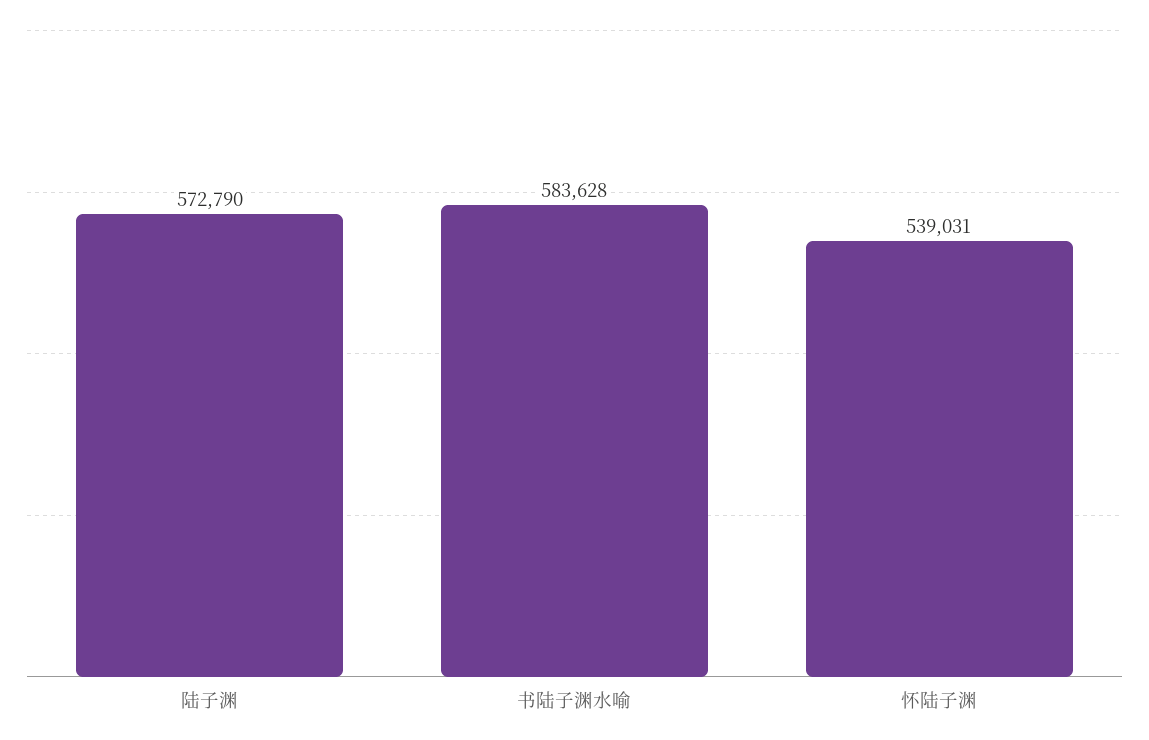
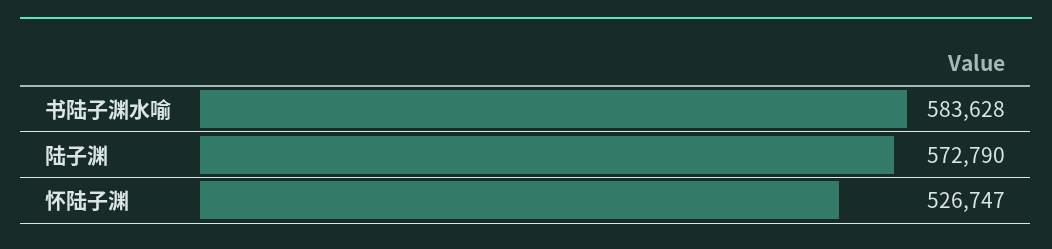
  {
    "陆子渊": 572790,
    "书陆子渊水喻": 583628,
-   "怀陆子渊": 539031
+   "怀陆子渊": 526747
  }

